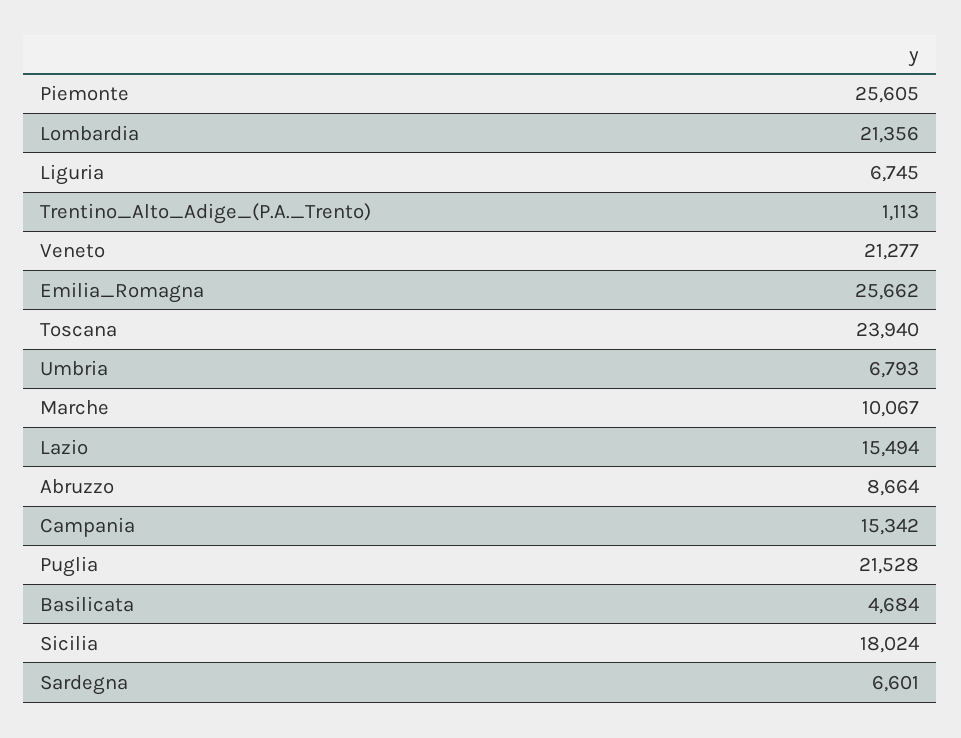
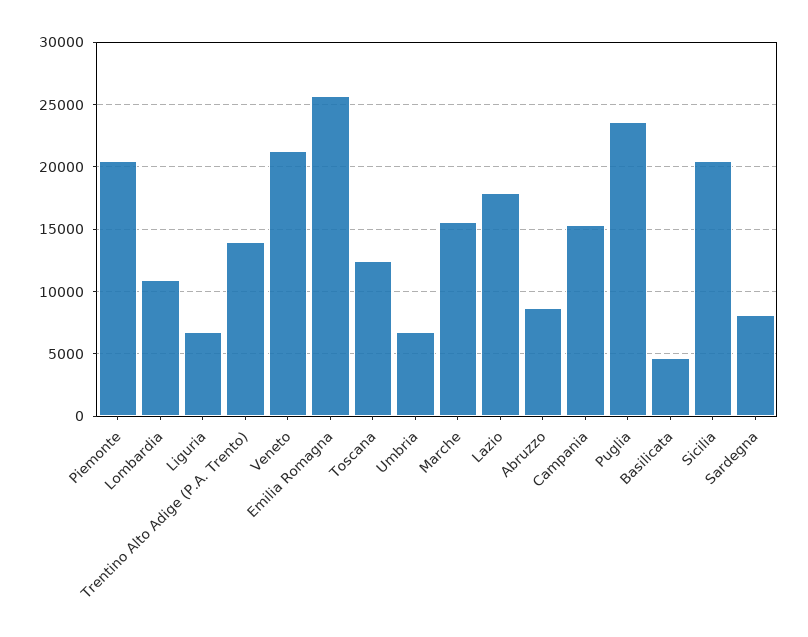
  {
-   "Piemonte": 25605,
+   "Piemonte": 20500,
-   "Lombardia": 21356,
+   "Lombardia": 11000,
    "Liguria": 6745,
-   "Trentino_Alto_Adige_(P.A._Trento)": 1113,
+   "Trentino_Alto_Adige_(P.A._Trento)": 14000,
    "Veneto": 21277,
    "Emilia_Romagna": 25662,
-   "Toscana": 23940,
+   "Toscana": 12500,
    "Umbria": 6793,
-   "Marche": 10067,
+   "Marche": 15500,
-   "Lazio": 15494,
+   "Lazio": 18000,
    "Abruzzo": 8664,
    "Campania": 15342,
-   "Puglia": 21528,
+   "Puglia": 23500,
    "Basilicata": 4684,
-   "Sicilia": 18024,
+   "Sicilia": 20500,
-   "Sardegna": 6601
+   "Sardegna": 8000
  }

